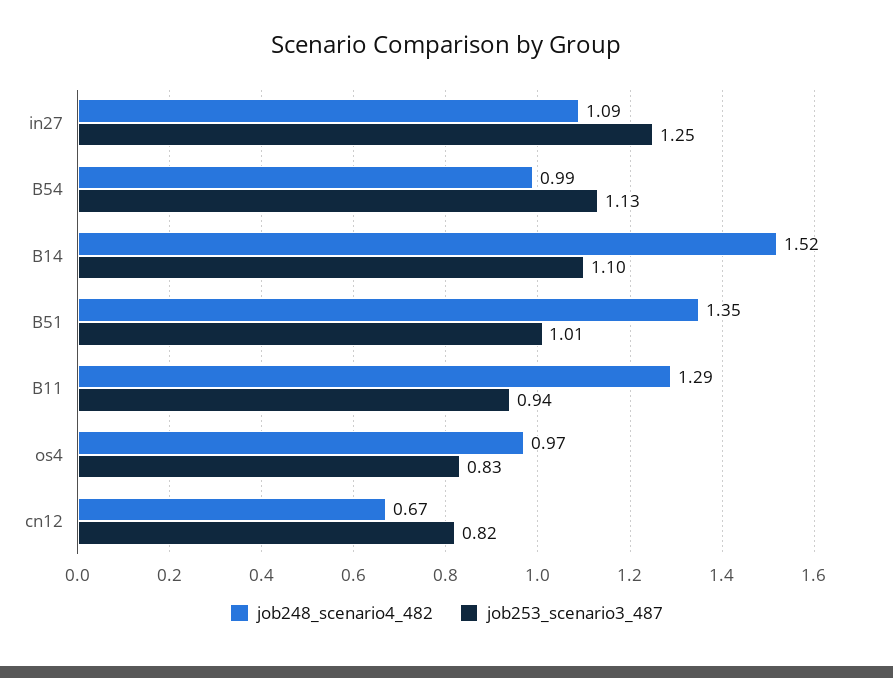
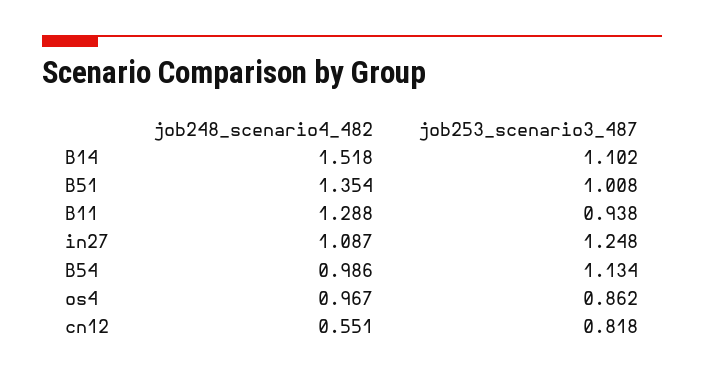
  {
    "job248_scenario4_482": {
      "in27": 1.087,
      "B54": 0.986,
      "B14": 1.518,
      "B51": 1.354,
      "B11": 1.288,
      "os4": 0.967,
-     "cn12": 0.67
+     "cn12": 0.551
    },
    "job253_scenario3_487": {
      "in27": 1.248,
      "B54": 1.134,
      "B14": 1.102,
      "B51": 1.008,
      "B11": 0.938,
-     "os4": 0.83,
+     "os4": 0.862,
      "cn12": 0.818
    }
  }

